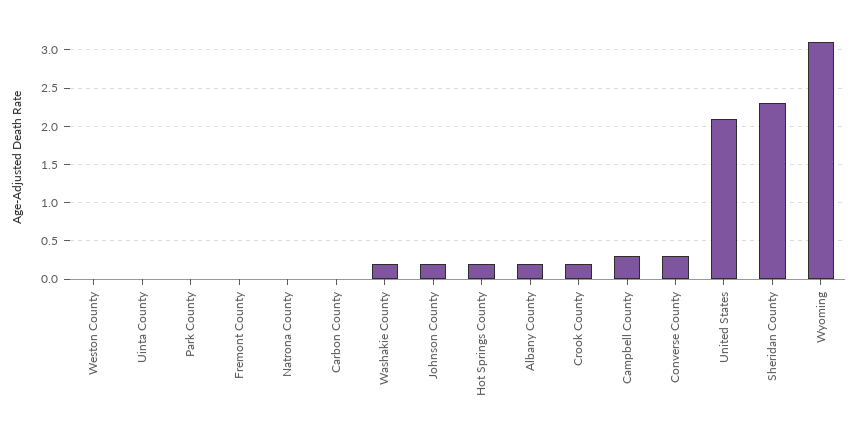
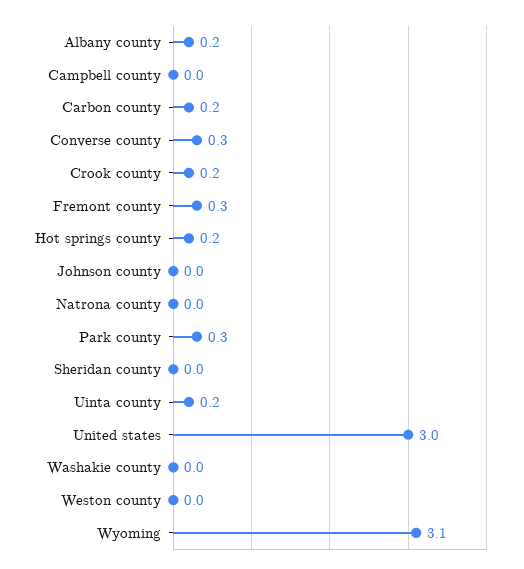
  {
    "Weston County": 0,
-   "Uinta County": 0,
+   "Uinta County": 0.2,
-   "Park County": 0,
+   "Park County": 0.3,
-   "Fremont County": 0,
+   "Fremont County": 0.3,
    "Natrona County": 0,
-   "Carbon County": 0,
+   "Carbon County": 0.2,
-   "Washakie County": 0.2,
+   "Washakie County": 0,
-   "Johnson County": 0.2,
+   "Johnson County": 0,
    "Hot Springs County": 0.2,
    "Albany County": 0.2,
    "Crook County": 0.2,
-   "Campbell County": 0.3,
+   "Campbell County": 0,
    "Converse County": 0.3,
-   "United States": 2.1,
+   "United States": 3,
-   "Sheridan County": 2.3,
+   "Sheridan County": 0,
    "Wyoming": 3.1
  }

